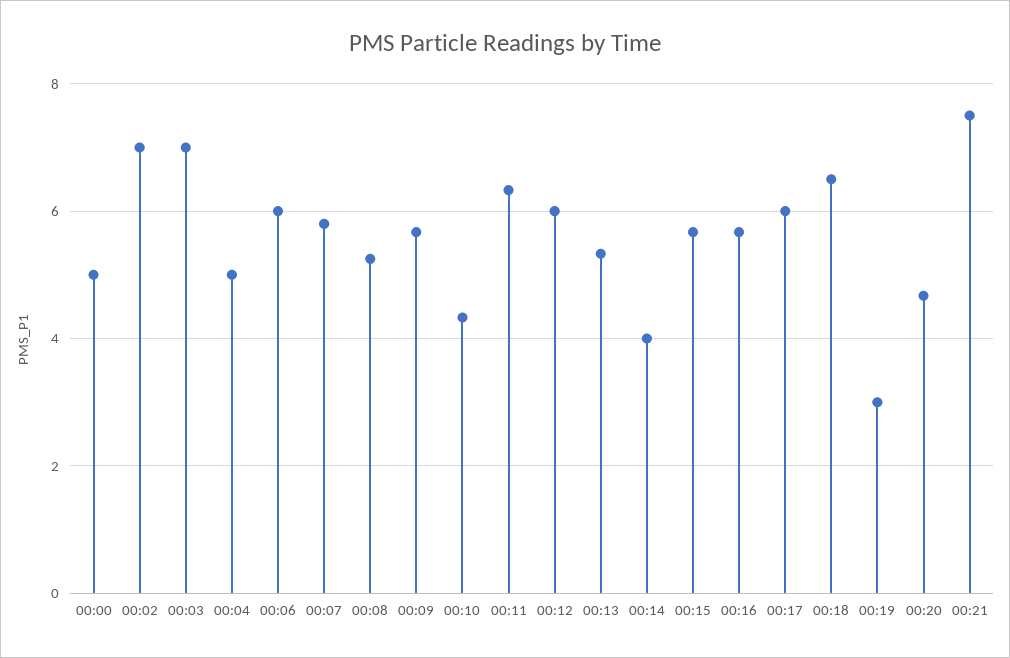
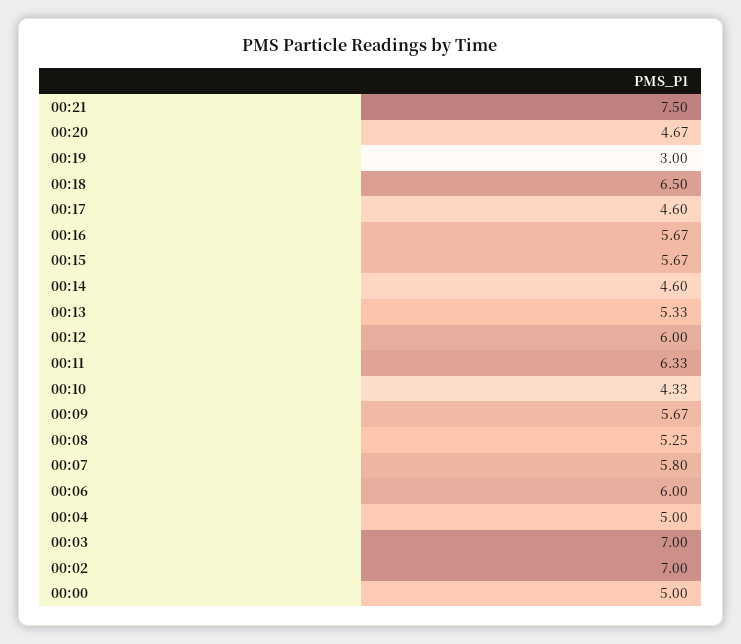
  {
    "00:00": 5,
    "00:02": 7,
    "00:03": 7,
    "00:04": 5,
    "00:06": 6,
    "00:07": 5.8,
    "00:08": 5.25,
    "00:09": 5.67,
    "00:10": 4.33,
    "00:11": 6.33,
    "00:12": 6,
    "00:13": 5.33,
-   "00:14": 4,
+   "00:14": 4.6,
    "00:15": 5.67,
    "00:16": 5.67,
-   "00:17": 6,
+   "00:17": 4.6,
    "00:18": 6.5,
    "00:19": 3,
    "00:20": 4.67,
    "00:21": 7.5
  }

